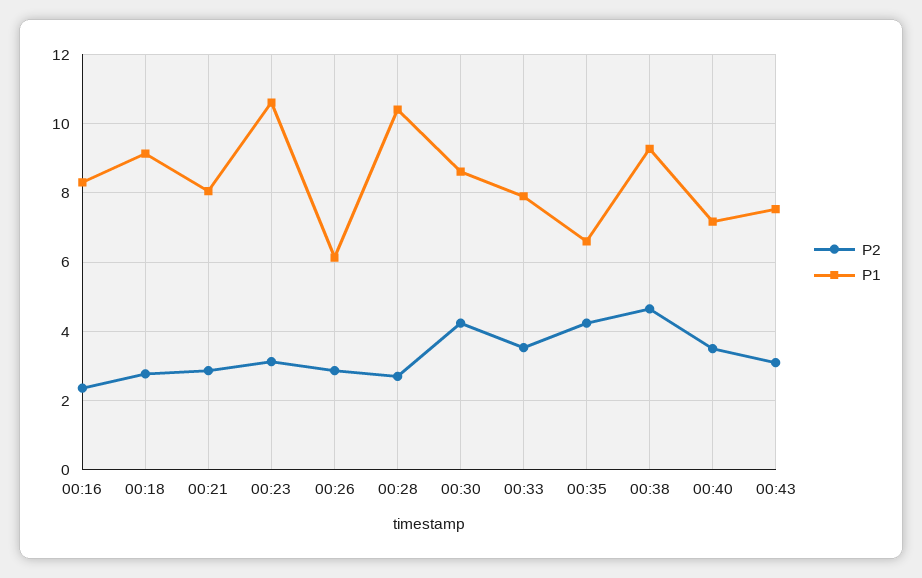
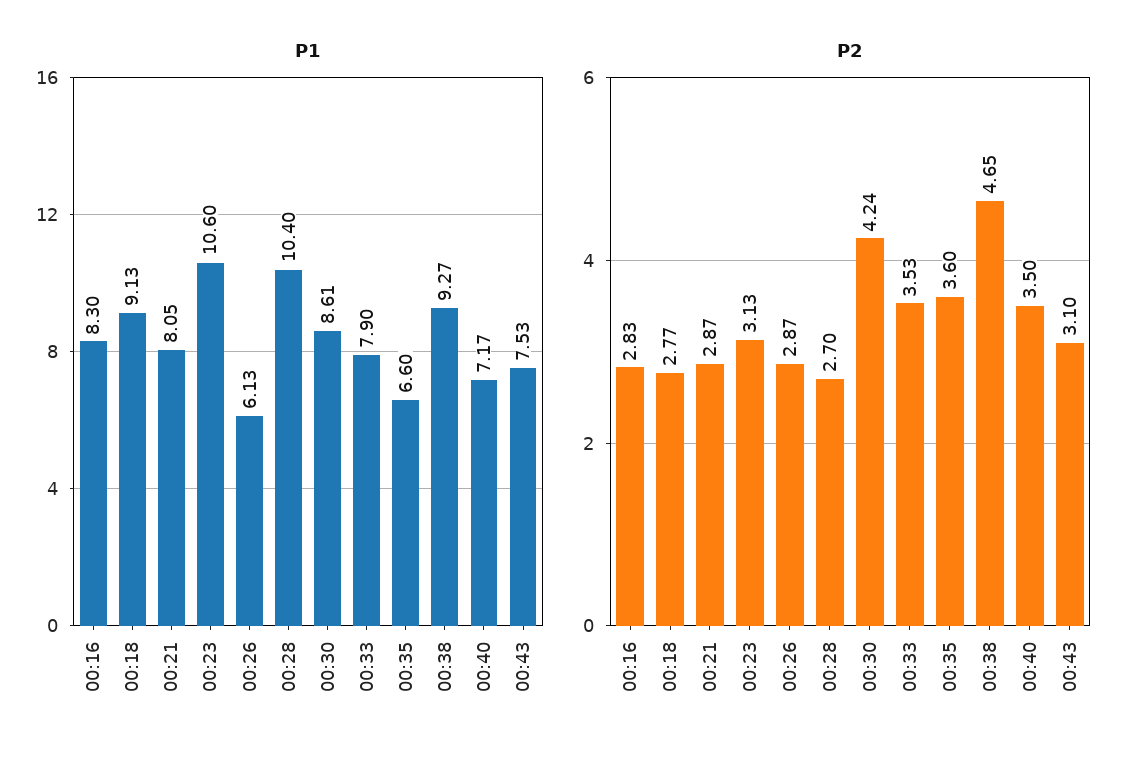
  {
    "P2": {
-     "00:16": 2.4,
+     "00:16": 2.83,
      "00:18": 2.77,
      "00:21": 2.87,
      "00:23": 3.13,
      "00:26": 2.87,
      "00:28": 2.7,
      "00:30": 4.24,
      "00:33": 3.53,
-     "00:35": 4.2,
+     "00:35": 3.6,
      "00:38": 4.65,
      "00:40": 3.5,
      "00:43": 3.1
    },
    "P1": {
      "00:16": 8.3,
      "00:18": 9.13,
      "00:21": 8.05,
      "00:23": 10.6,
      "00:26": 6.13,
      "00:28": 10.4,
      "00:30": 8.61,
      "00:33": 7.9,
      "00:35": 6.6,
      "00:38": 9.27,
      "00:40": 7.17,
      "00:43": 7.53
    }
  }

